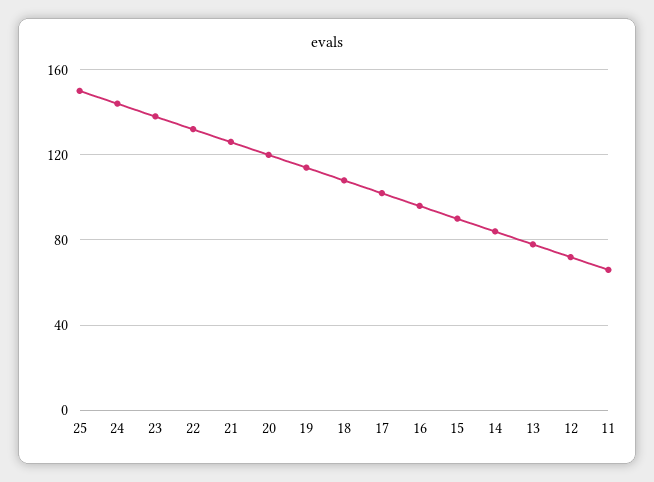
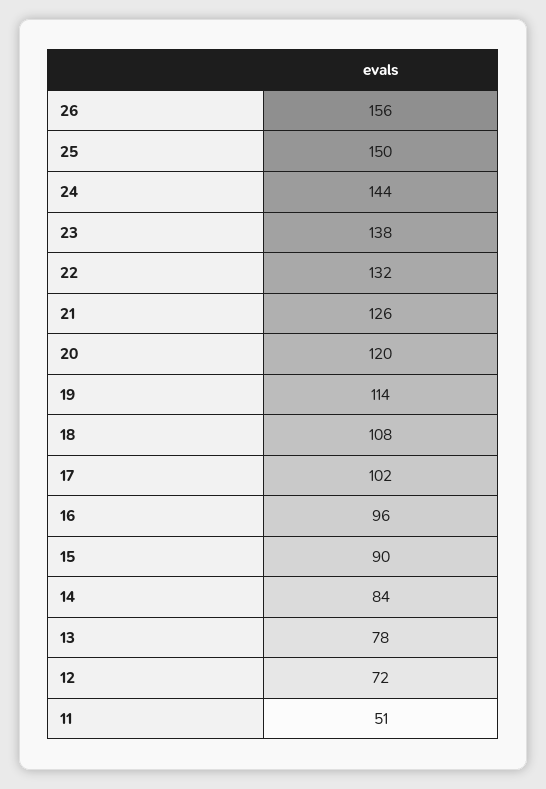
  {
    "25": 150,
    "24": 144,
    "23": 138,
    "22": 132,
    "21": 126,
    "20": 120,
    "19": 114,
    "18": 108,
    "17": 102,
    "16": 96,
    "15": 90,
    "14": 84,
    "13": 78,
    "12": 72,
-   "11": 65
+   "11": 51,
+   "26": 156
  }

